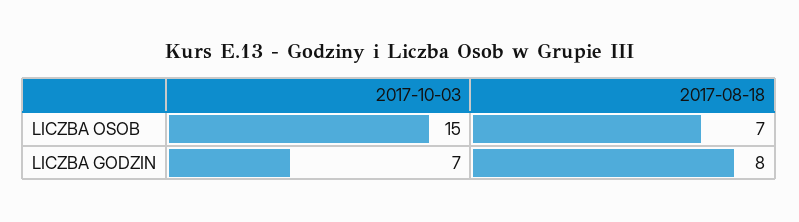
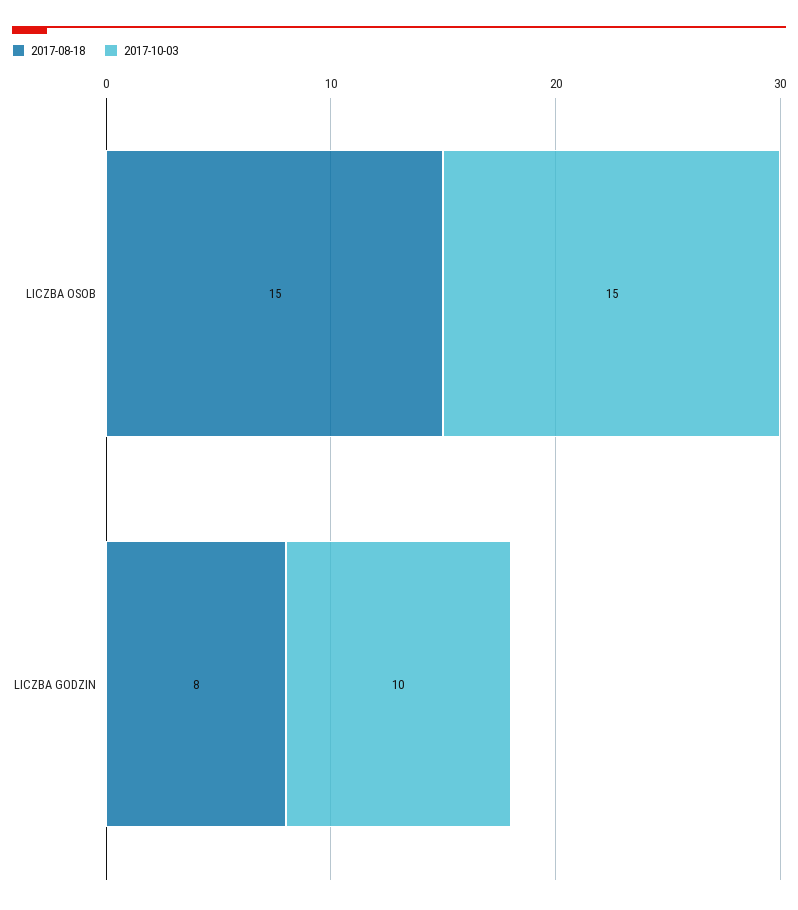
  {
    "2017-10-03": {
      "LICZBA OSOB": 15,
-     "LICZBA GODZIN": 7
+     "LICZBA GODZIN": 10
    },
    "2017-08-18": {
-     "LICZBA OSOB": 7,
+     "LICZBA OSOB": 15,
      "LICZBA GODZIN": 8
    }
  }

